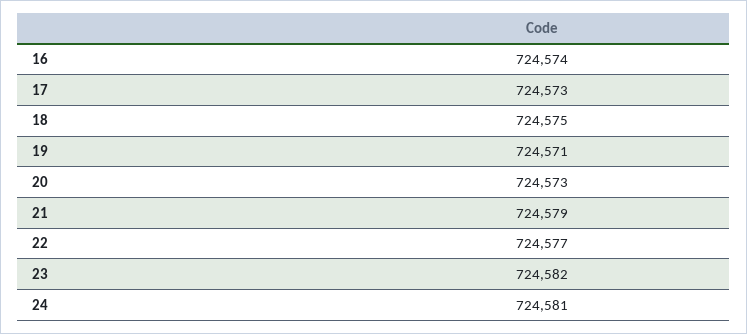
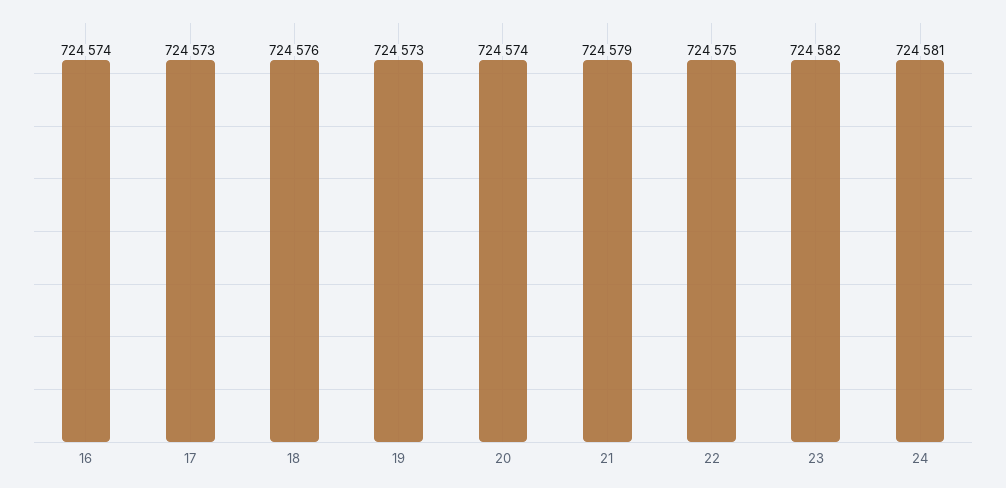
  {
    "16": 724574,
    "17": 724573,
-   "18": 724575,
+   "18": 724576,
-   "19": 724571,
+   "19": 724573,
-   "20": 724573,
+   "20": 724574,
    "21": 724579,
-   "22": 724577,
+   "22": 724575,
    "23": 724582,
    "24": 724581
  }

